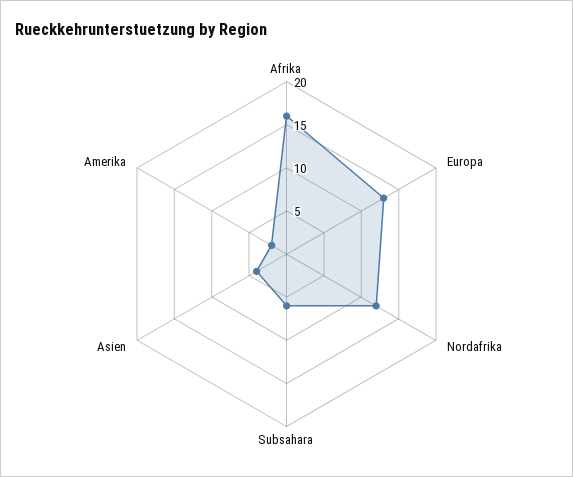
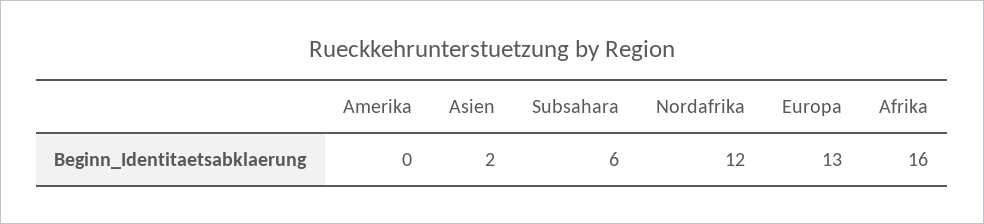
  {
    "Afrika": 16,
    "Europa": 13,
    "Nordafrika": 12,
    "Subsahara": 6,
-   "Asien": 4,
+   "Asien": 2,
-   "Amerika": 2
+   "Amerika": 0
  }

